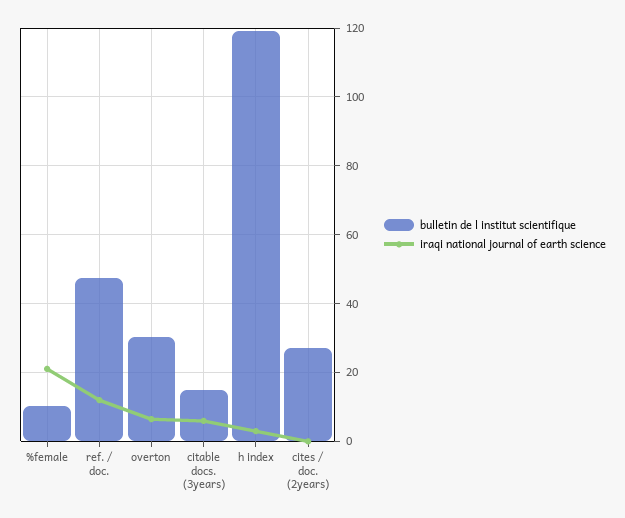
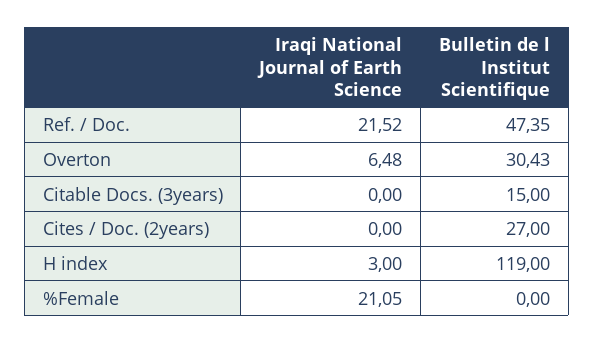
  {
    "bulletin de l institut scientifique": {
-     "%female": 10,
+     "%female": 0,
      "ref. / doc.": 47.35,
      "overton": 30.43,
      "citable docs. (3years)": 15,
      "h index": 119,
      "cites / doc. (2years)": 27
    },
    "iraqi national journal of earth science": {
      "%female": 21.05,
-     "ref. / doc.": 12,
+     "ref. / doc.": 21.52,
      "overton": 6.48,
-     "citable docs. (3years)": 6,
+     "citable docs. (3years)": 0,
      "h index": 3,
      "cites / doc. (2years)": 0
    }
  }

